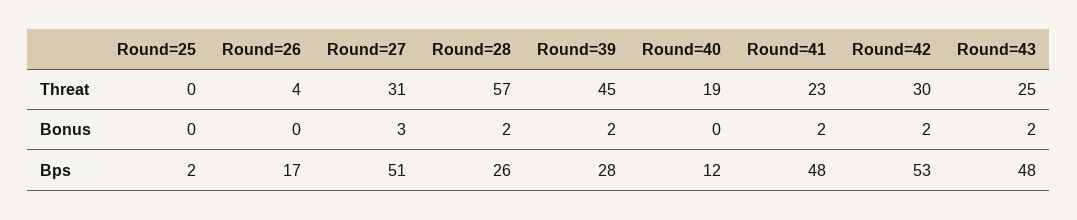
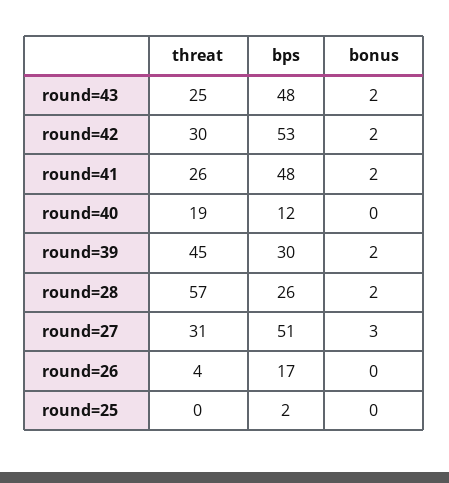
  {
    "Round=25": {
      "Threat": 0,
      "Bonus": 0,
      "Bps": 2
    },
    "Round=26": {
      "Threat": 4,
      "Bonus": 0,
      "Bps": 17
    },
    "Round=27": {
      "Threat": 31,
      "Bonus": 3,
      "Bps": 51
    },
    "Round=28": {
      "Threat": 57,
      "Bonus": 2,
      "Bps": 26
    },
    "Round=39": {
      "Threat": 45,
      "Bonus": 2,
-     "Bps": 28
+     "Bps": 30
    },
    "Round=40": {
      "Threat": 19,
      "Bonus": 0,
      "Bps": 12
    },
    "Round=41": {
-     "Threat": 23,
+     "Threat": 26,
      "Bonus": 2,
      "Bps": 48
    },
    "Round=42": {
      "Threat": 30,
      "Bonus": 2,
      "Bps": 53
    },
    "Round=43": {
      "Threat": 25,
      "Bonus": 2,
      "Bps": 48
    }
  }

